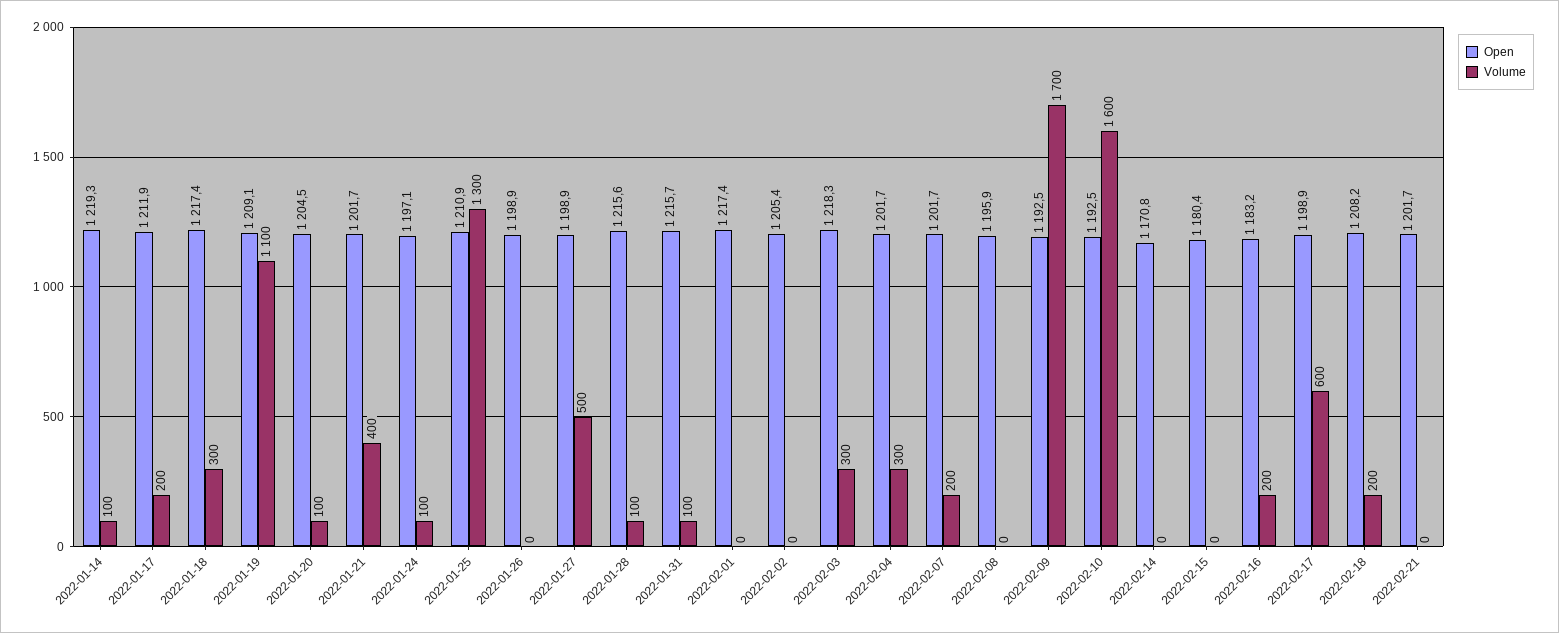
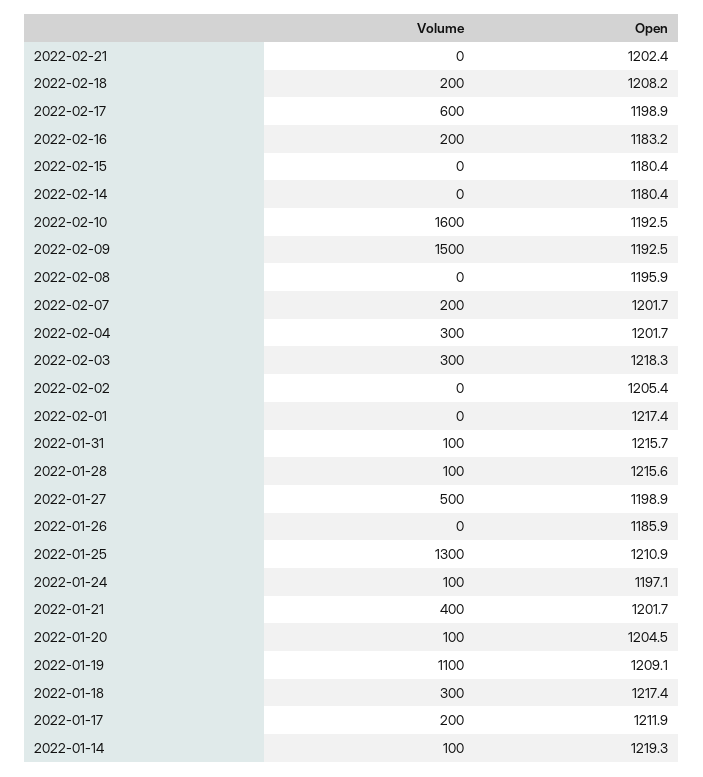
  {
    "Open": {
      "2022-01-14": 1219.3,
      "2022-01-17": 1211.9,
      "2022-01-18": 1217.4,
      "2022-01-19": 1209.1,
      "2022-01-20": 1204.5,
      "2022-01-21": 1201.7,
      "2022-01-24": 1197.1,
      "2022-01-25": 1210.9,
-     "2022-01-26": 1198.9,
+     "2022-01-26": 1185.9,
      "2022-01-27": 1198.9,
      "2022-01-28": 1215.6,
      "2022-01-31": 1215.7,
      "2022-02-01": 1217.4,
      "2022-02-02": 1205.4,
      "2022-02-03": 1218.3,
      "2022-02-04": 1201.7,
      "2022-02-07": 1201.7,
      "2022-02-08": 1195.9,
      "2022-02-09": 1192.5,
      "2022-02-10": 1192.5,
-     "2022-02-14": 1170.8,
+     "2022-02-14": 1180.4,
      "2022-02-15": 1180.4,
      "2022-02-16": 1183.2,
      "2022-02-17": 1198.9,
      "2022-02-18": 1208.2,
-     "2022-02-21": 1201.7
+     "2022-02-21": 1202.4
    },
    "Volume": {
      "2022-01-14": 100,
      "2022-01-17": 200,
      "2022-01-18": 300,
      "2022-01-19": 1100,
      "2022-01-20": 100,
      "2022-01-21": 400,
      "2022-01-24": 100,
      "2022-01-25": 1300,
      "2022-01-26": 0,
      "2022-01-27": 500,
      "2022-01-28": 100,
      "2022-01-31": 100,
      "2022-02-01": 0,
      "2022-02-02": 0,
      "2022-02-03": 300,
      "2022-02-04": 300,
      "2022-02-07": 200,
      "2022-02-08": 0,
-     "2022-02-09": 1700,
+     "2022-02-09": 1500,
      "2022-02-10": 1600,
      "2022-02-14": 0,
      "2022-02-15": 0,
      "2022-02-16": 200,
      "2022-02-17": 600,
      "2022-02-18": 200,
      "2022-02-21": 0
    }
  }

